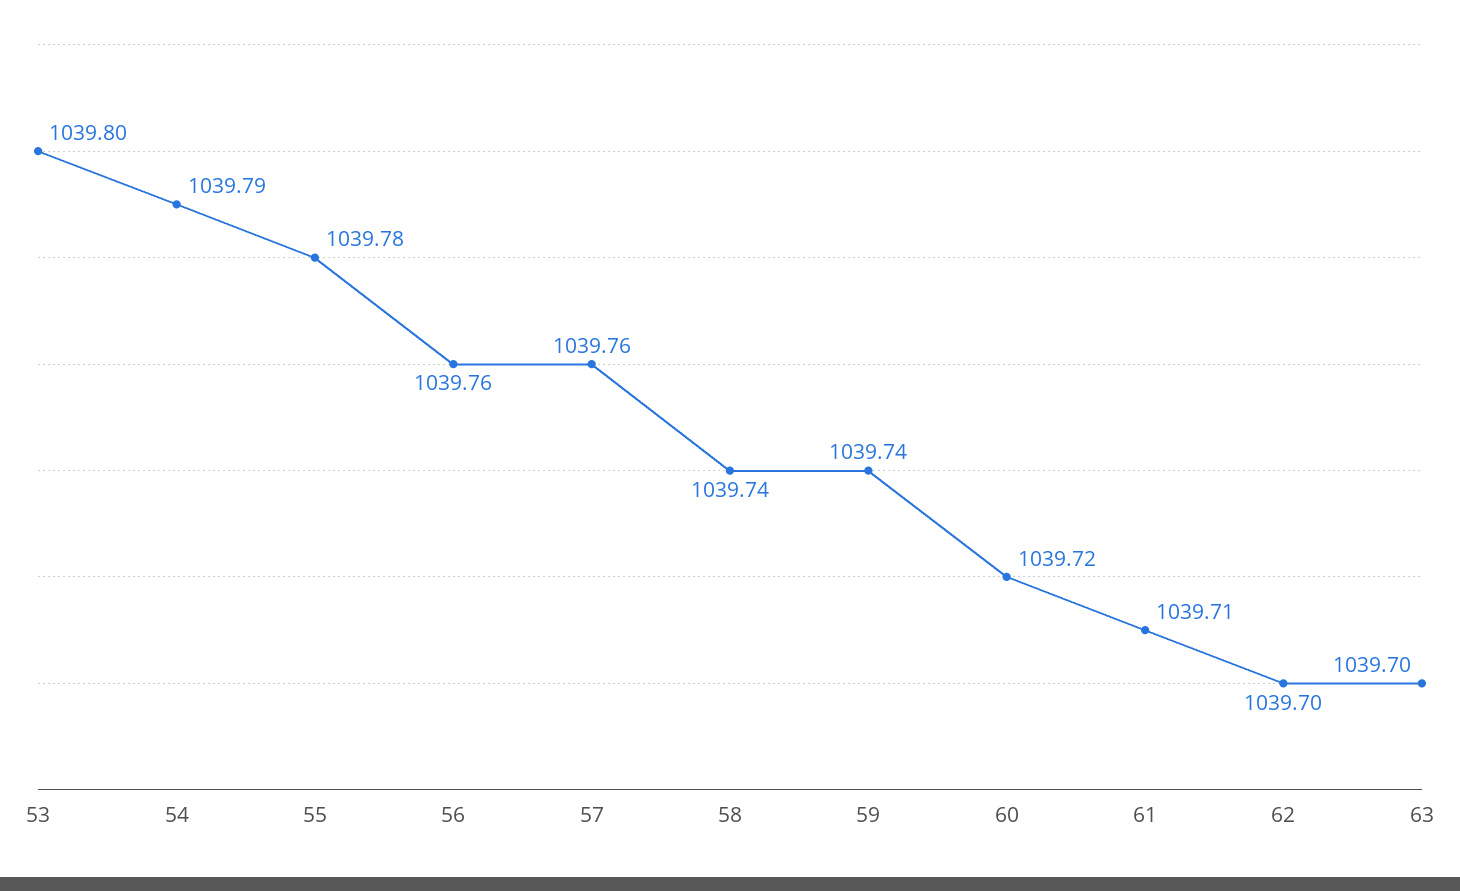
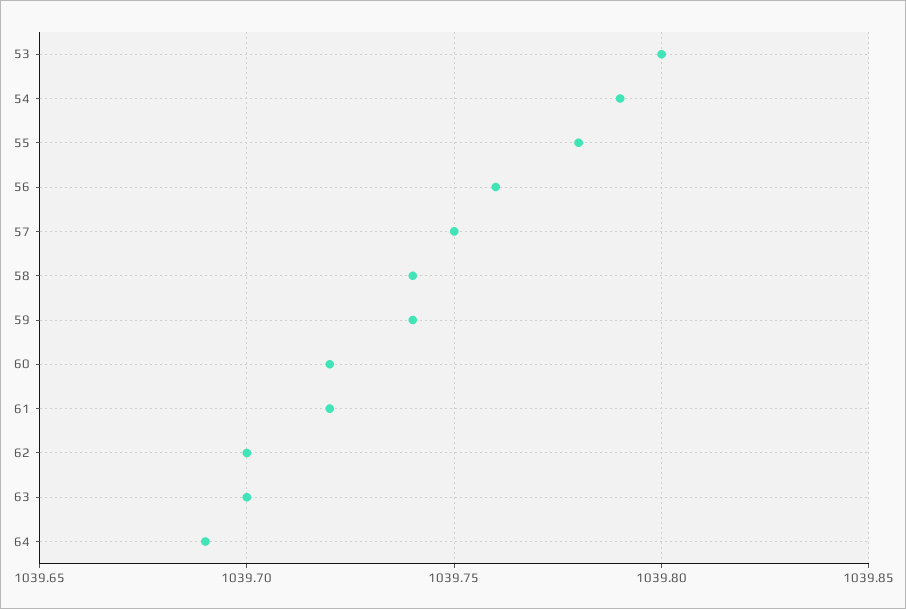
  {
    "53": 1039.8,
    "54": 1039.79,
    "55": 1039.78,
    "56": 1039.76,
-   "57": 1039.76,
+   "57": 1039.75,
    "58": 1039.74,
    "59": 1039.74,
    "60": 1039.72,
-   "61": 1039.71,
+   "61": 1039.72,
    "62": 1039.7,
-   "63": 1039.7
+   "63": 1039.7,
+   "64": 1039.69
  }

